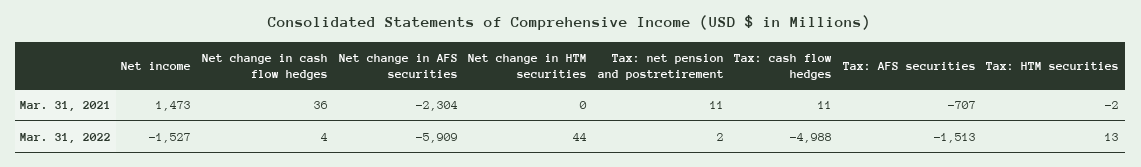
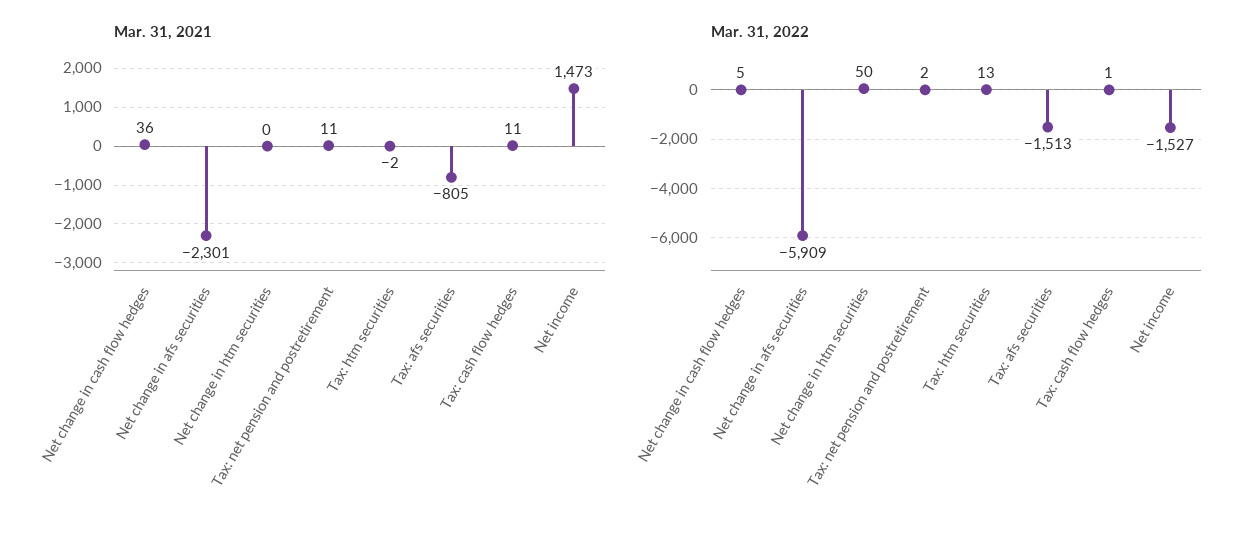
  {
    "Mar. 31, 2021": {
      "Net income": 1473,
      "Net change in cash flow hedges": 36,
-     "Net change in AFS securities": -2304,
+     "Net change in AFS securities": -2301,
      "Net change in HTM securities": 0,
      "Tax: net pension and postretirement": 11,
      "Tax: cash flow hedges": 11,
-     "Tax: AFS securities": -707,
+     "Tax: AFS securities": -805,
      "Tax: HTM securities": -2
    },
    "Mar. 31, 2022": {
      "Net income": -1527,
-     "Net change in cash flow hedges": 4,
+     "Net change in cash flow hedges": 5,
      "Net change in AFS securities": -5909,
-     "Net change in HTM securities": 44,
+     "Net change in HTM securities": 50,
      "Tax: net pension and postretirement": 2,
-     "Tax: cash flow hedges": -4988,
+     "Tax: cash flow hedges": 1,
      "Tax: AFS securities": -1513,
      "Tax: HTM securities": 13
    }
  }

